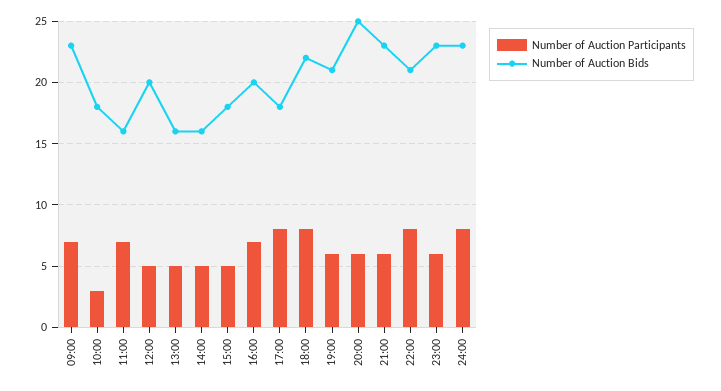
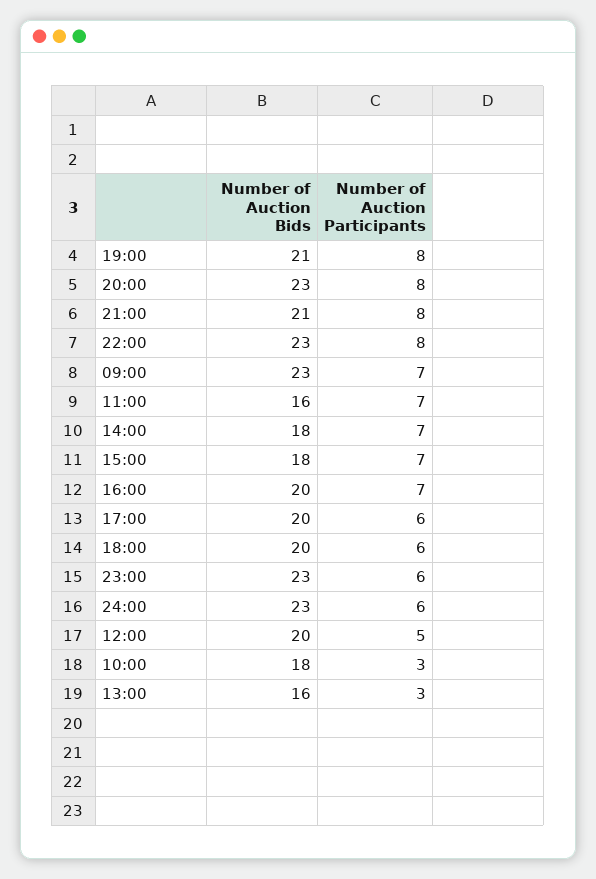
  {
    "Number of Auction Participants": {
      "09:00": 7,
      "10:00": 3,
      "11:00": 7,
      "12:00": 5,
-     "13:00": 5,
+     "13:00": 3,
-     "14:00": 5,
+     "14:00": 7,
-     "15:00": 5,
+     "15:00": 7,
      "16:00": 7,
-     "17:00": 8,
+     "17:00": 6,
-     "18:00": 8,
+     "18:00": 6,
-     "19:00": 6,
+     "19:00": 8,
-     "20:00": 6,
+     "20:00": 8,
-     "21:00": 6,
+     "21:00": 8,
      "22:00": 8,
      "23:00": 6,
-     "24:00": 8
+     "24:00": 6
    },
    "Number of Auction Bids": {
      "09:00": 23,
      "10:00": 18,
      "11:00": 16,
      "12:00": 20,
      "13:00": 16,
-     "14:00": 16,
+     "14:00": 18,
      "15:00": 18,
      "16:00": 20,
-     "17:00": 18,
+     "17:00": 20,
-     "18:00": 22,
+     "18:00": 20,
      "19:00": 21,
-     "20:00": 25,
+     "20:00": 23,
-     "21:00": 23,
+     "21:00": 21,
-     "22:00": 21,
+     "22:00": 23,
      "23:00": 23,
      "24:00": 23
    }
  }

